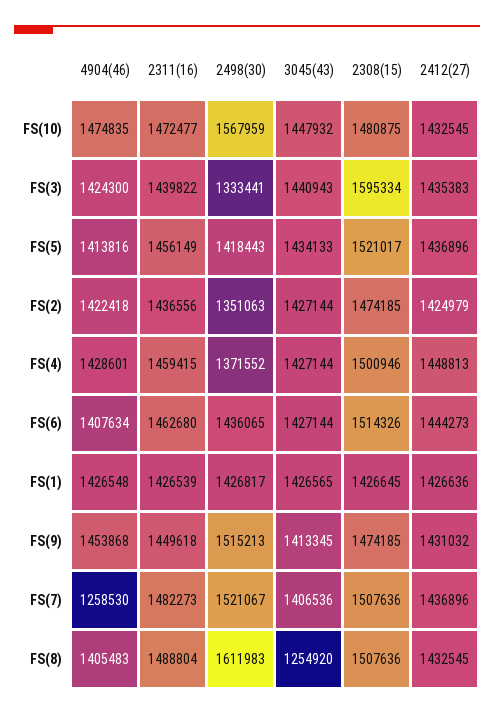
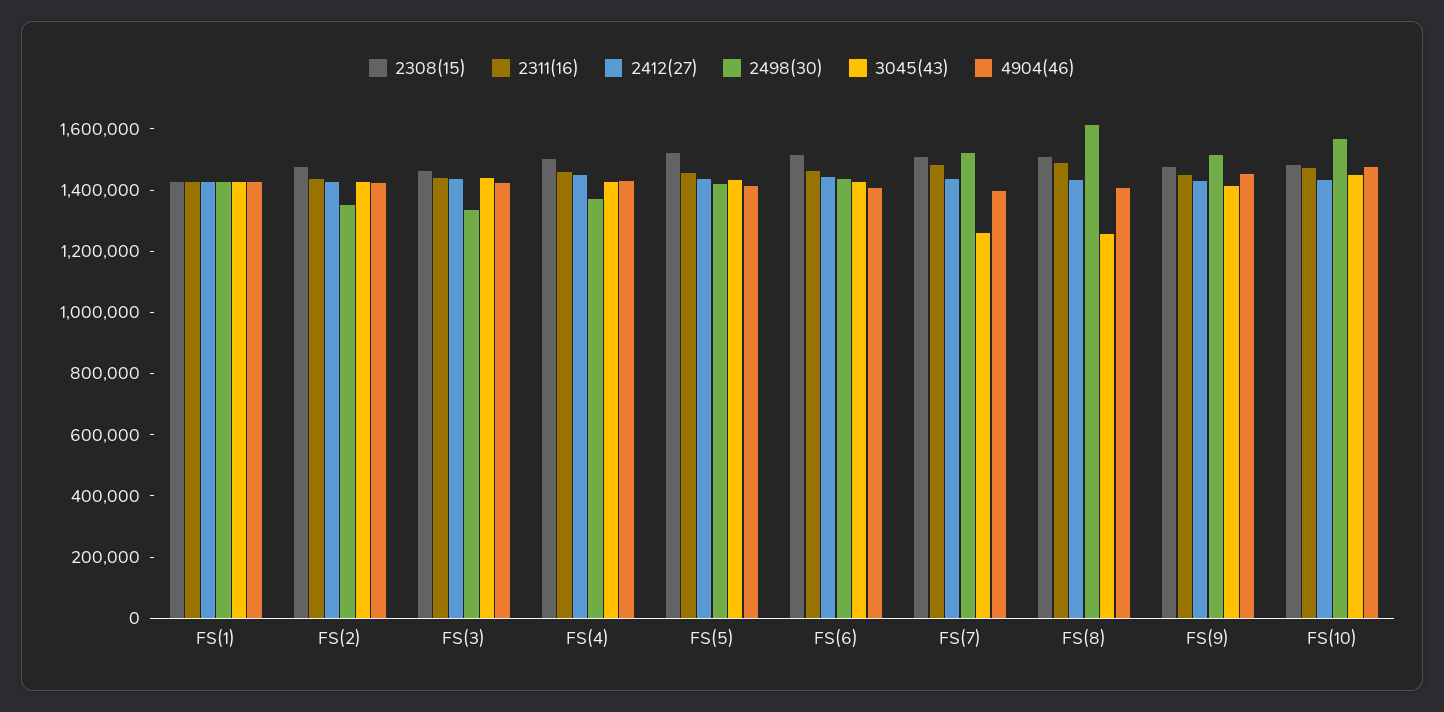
  {
    "4904(46)": {
      "FS(10)": 1474835,
      "FS(3)": 1424300,
      "FS(5)": 1413816,
      "FS(2)": 1422418,
      "FS(4)": 1428601,
      "FS(6)": 1407634,
      "FS(1)": 1426548,
      "FS(9)": 1453868,
-     "FS(7)": 1258530,
+     "FS(7)": 1400000,
      "FS(8)": 1405483
    },
    "2311(16)": {
      "FS(10)": 1472477,
      "FS(3)": 1439822,
      "FS(5)": 1456149,
      "FS(2)": 1436556,
      "FS(4)": 1459415,
      "FS(6)": 1462680,
      "FS(1)": 1426539,
      "FS(9)": 1449618,
      "FS(7)": 1482273,
      "FS(8)": 1488804
    },
    "2498(30)": {
      "FS(10)": 1567959,
      "FS(3)": 1333441,
      "FS(5)": 1418443,
      "FS(2)": 1351063,
      "FS(4)": 1371552,
      "FS(6)": 1436065,
      "FS(1)": 1426817,
      "FS(9)": 1515213,
      "FS(7)": 1521067,
      "FS(8)": 1611983
    },
    "3045(43)": {
      "FS(10)": 1447932,
      "FS(3)": 1440943,
      "FS(5)": 1434133,
      "FS(2)": 1427144,
      "FS(4)": 1427144,
      "FS(6)": 1427144,
      "FS(1)": 1426565,
      "FS(9)": 1413345,
-     "FS(7)": 1406536,
+     "FS(7)": 1250000,
      "FS(8)": 1254920
    },
    "2308(15)": {
      "FS(10)": 1480875,
-     "FS(3)": 1595334,
+     "FS(3)": 1450000,
      "FS(5)": 1521017,
      "FS(2)": 1474185,
      "FS(4)": 1500946,
      "FS(6)": 1514326,
      "FS(1)": 1426645,
      "FS(9)": 1474185,
      "FS(7)": 1507636,
      "FS(8)": 1507636
    },
    "2412(27)": {
      "FS(10)": 1432545,
      "FS(3)": 1435383,
      "FS(5)": 1436896,
      "FS(2)": 1424979,
      "FS(4)": 1448813,
      "FS(6)": 1444273,
      "FS(1)": 1426636,
      "FS(9)": 1431032,
      "FS(7)": 1436896,
      "FS(8)": 1432545
    }
  }

